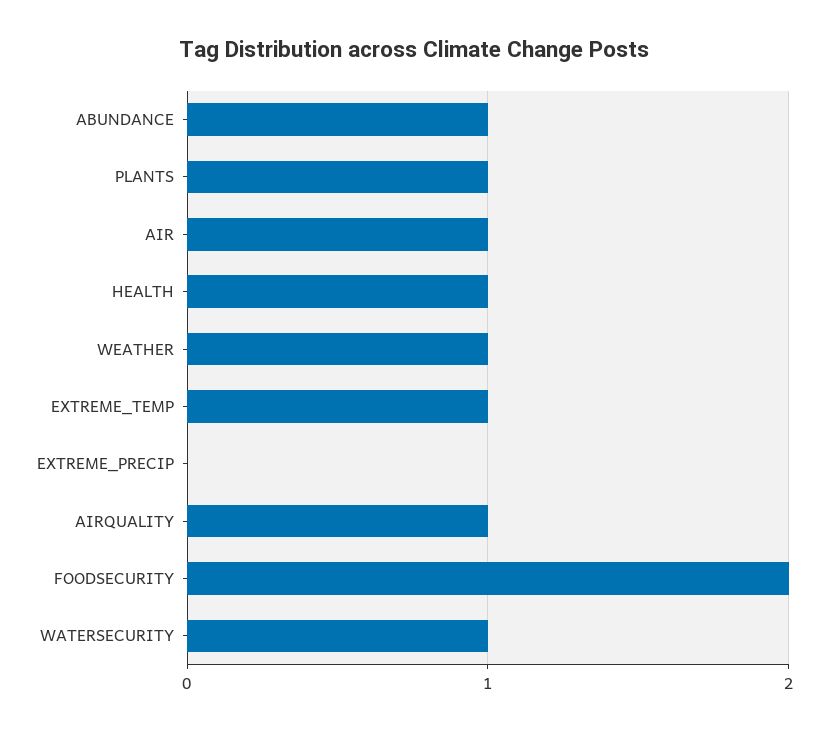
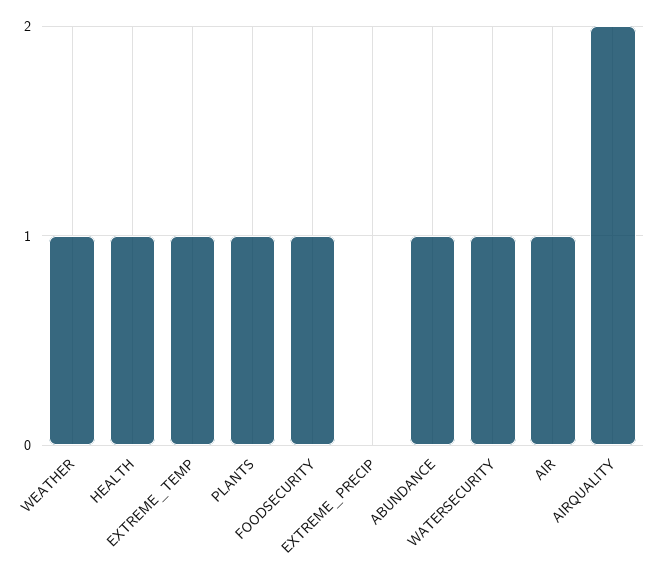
  {
    "ABUNDANCE": 1,
    "PLANTS": 1,
    "AIR": 1,
    "HEALTH": 1,
    "WEATHER": 1,
    "EXTREME_TEMP": 1,
    "EXTREME_PRECIP": 0,
-   "AIRQUALITY": 1,
+   "AIRQUALITY": 2,
-   "FOODSECURITY": 2,
+   "FOODSECURITY": 1,
    "WATERSECURITY": 1
  }

